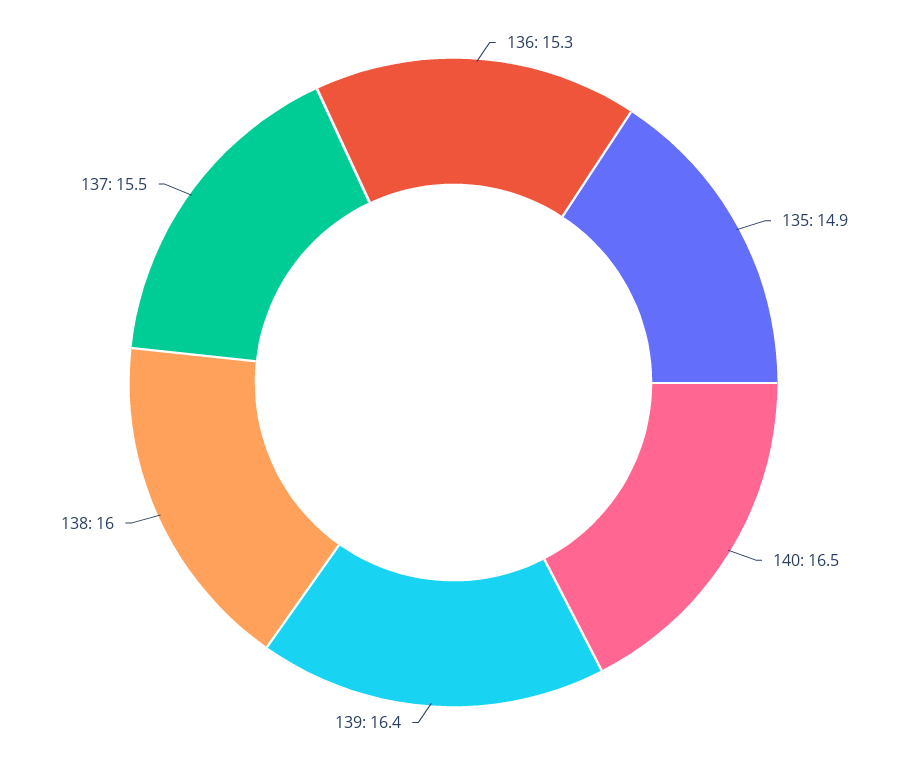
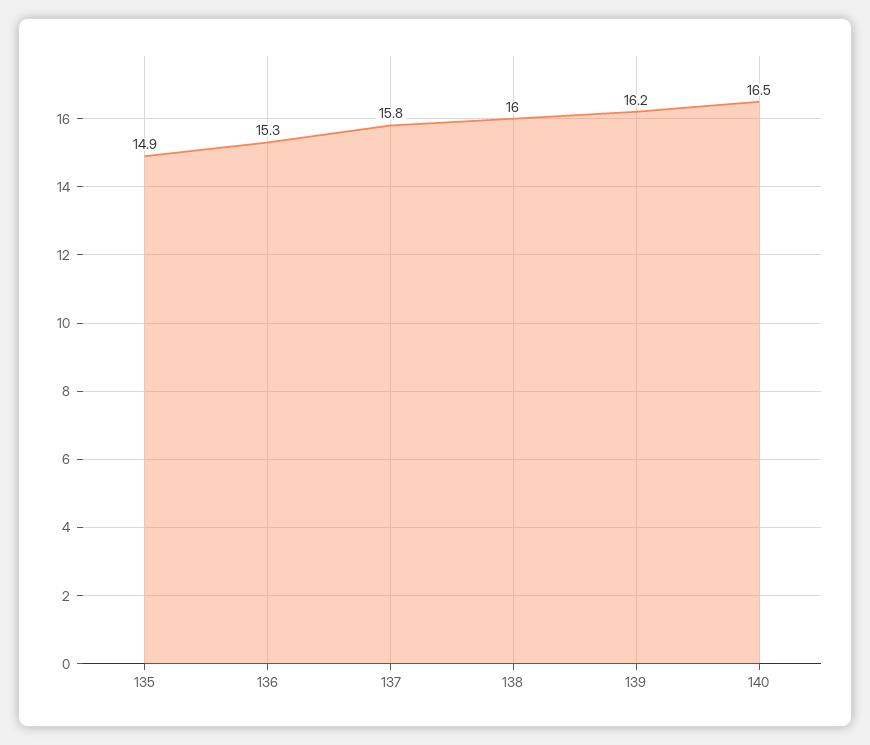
  {
    "136": 15.3,
    "135": 14.9,
    "140": 16.5,
-   "139": 16.4,
+   "139": 16.2,
    "138": 16,
-   "137": 15.5
+   "137": 15.8
  }

